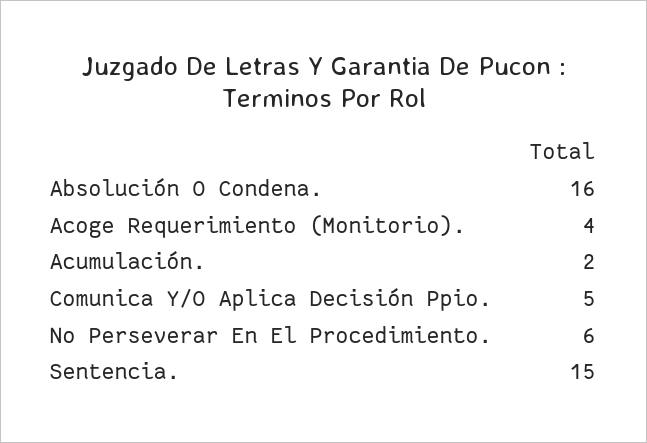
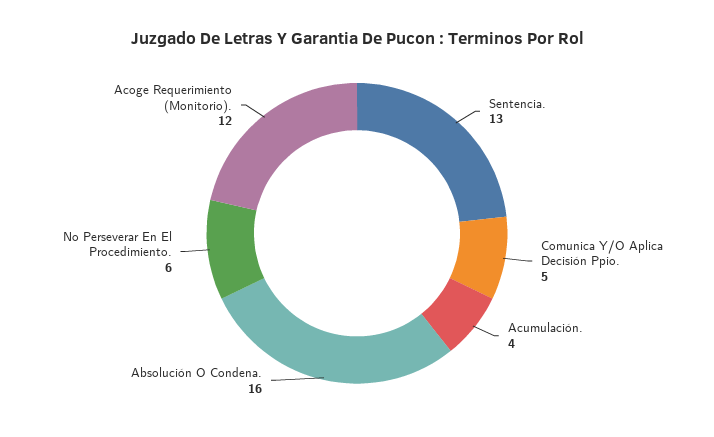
  {
    "Absolución O Condena.": 16,
-   "Acoge Requerimiento (Monitorio).": 4,
+   "Acoge Requerimiento (Monitorio).": 12,
-   "Acumulación.": 2,
+   "Acumulación.": 4,
    "Comunica Y/O Aplica Decisión Ppio.": 5,
    "No Perseverar En El Procedimiento.": 6,
-   "Sentencia.": 15
+   "Sentencia.": 13
  }

